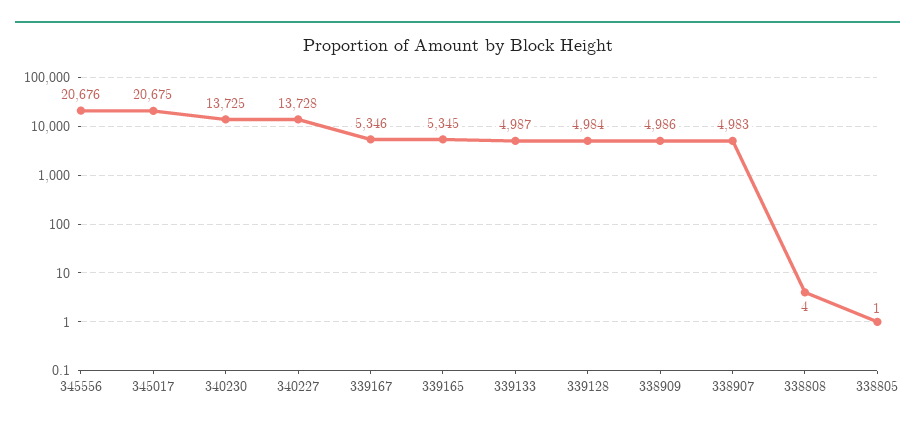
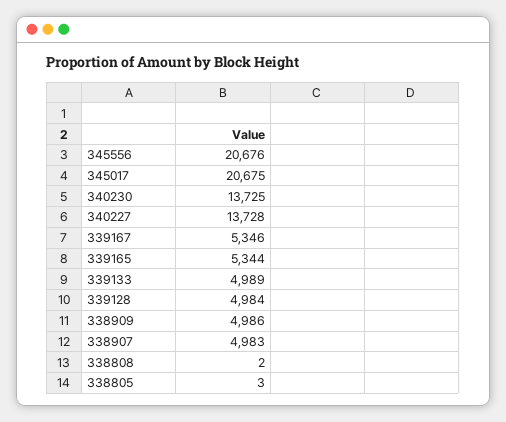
  {
    "345556": 20676,
    "345017": 20675,
    "340230": 13725,
    "340227": 13728,
    "339167": 5346,
-   "339165": 5345,
+   "339165": 5344,
-   "339133": 4987,
+   "339133": 4989,
    "339128": 4984,
    "338909": 4986,
    "338907": 4983,
-   "338808": 4,
+   "338808": 2,
-   "338805": 1
+   "338805": 3
  }

